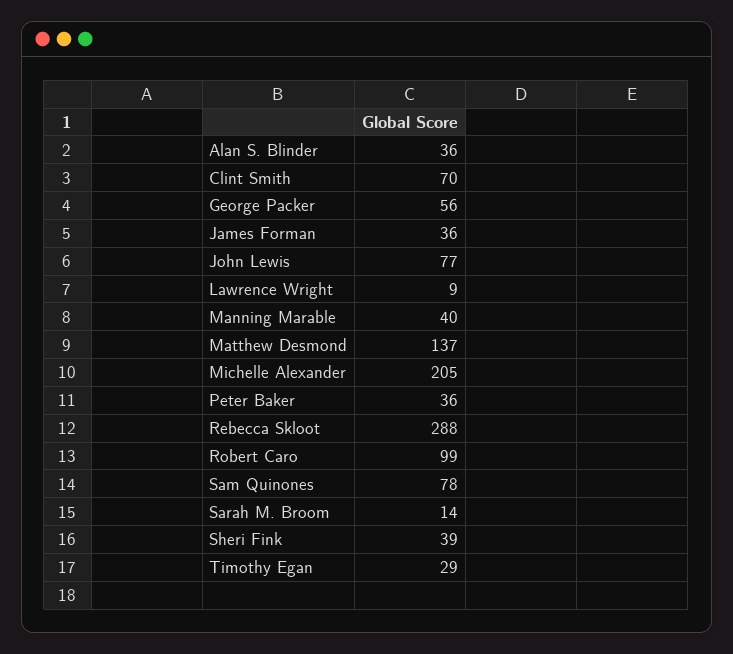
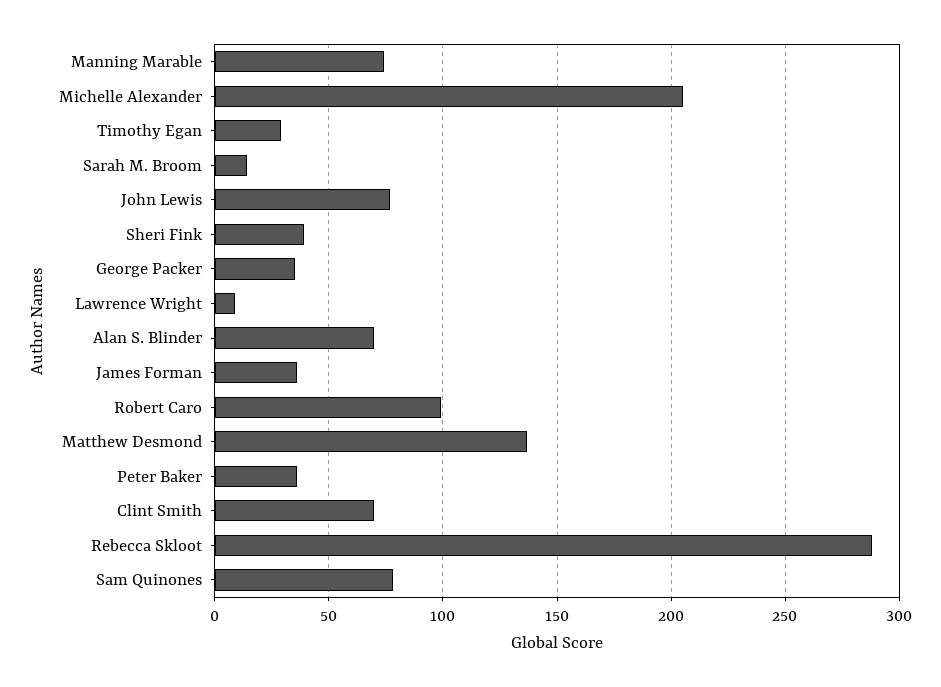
  {
-   "Alan S. Blinder": 36,
+   "Alan S. Blinder": 70,
    "Clint Smith": 70,
-   "George Packer": 56,
+   "George Packer": 35,
    "James Forman": 36,
    "John Lewis": 77,
    "Lawrence Wright": 9,
-   "Manning Marable": 40,
+   "Manning Marable": 75,
    "Matthew Desmond": 137,
    "Michelle Alexander": 205,
    "Peter Baker": 36,
    "Rebecca Skloot": 288,
    "Robert Caro": 99,
    "Sam Quinones": 78,
    "Sarah M. Broom": 14,
    "Sheri Fink": 39,
    "Timothy Egan": 29
  }

